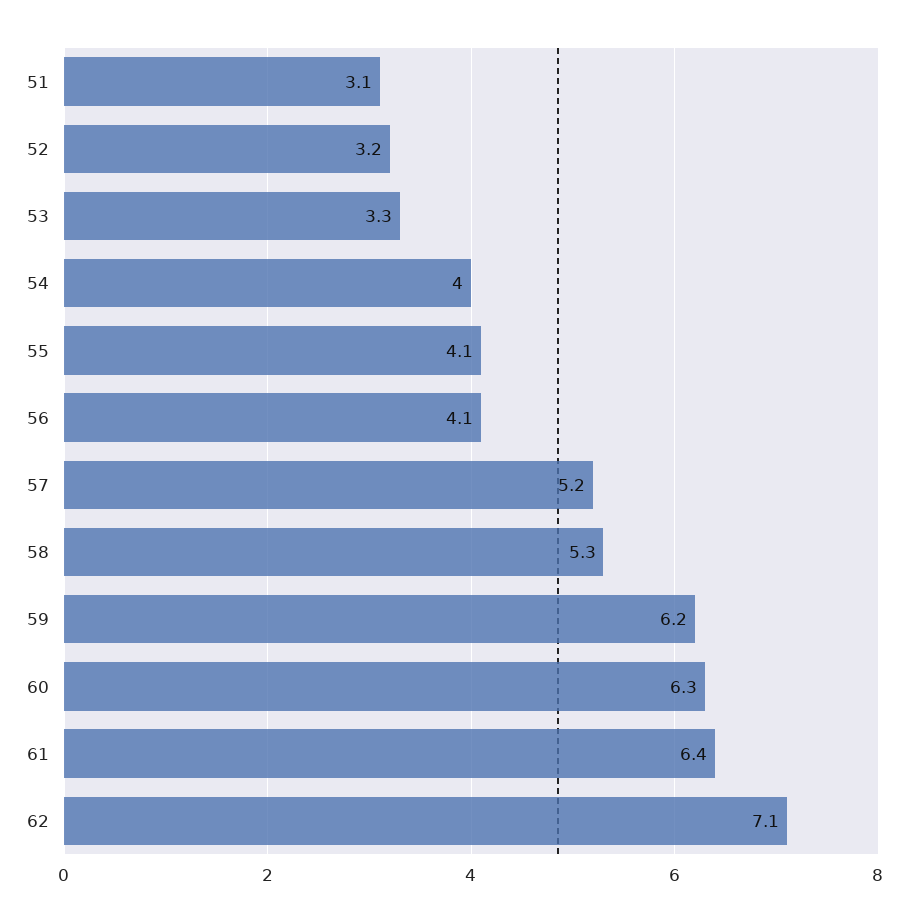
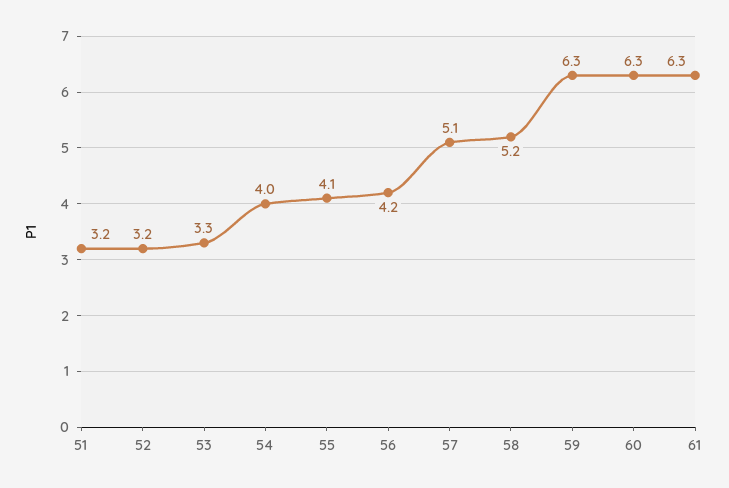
  {
-   "51": 3.1,
+   "51": 3.2,
    "52": 3.2,
    "53": 3.3,
    "54": 4,
    "55": 4.1,
-   "56": 4.1,
+   "56": 4.2,
-   "57": 5.2,
+   "57": 5.1,
-   "58": 5.3,
+   "58": 5.2,
-   "59": 6.2,
+   "59": 6.3,
    "60": 6.3,
-   "61": 6.4,
+   "61": 6.3
-   "62": 7.1
  }

